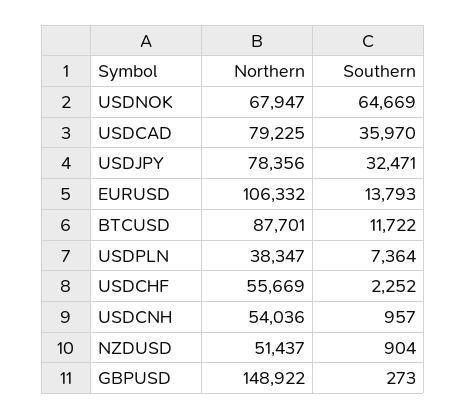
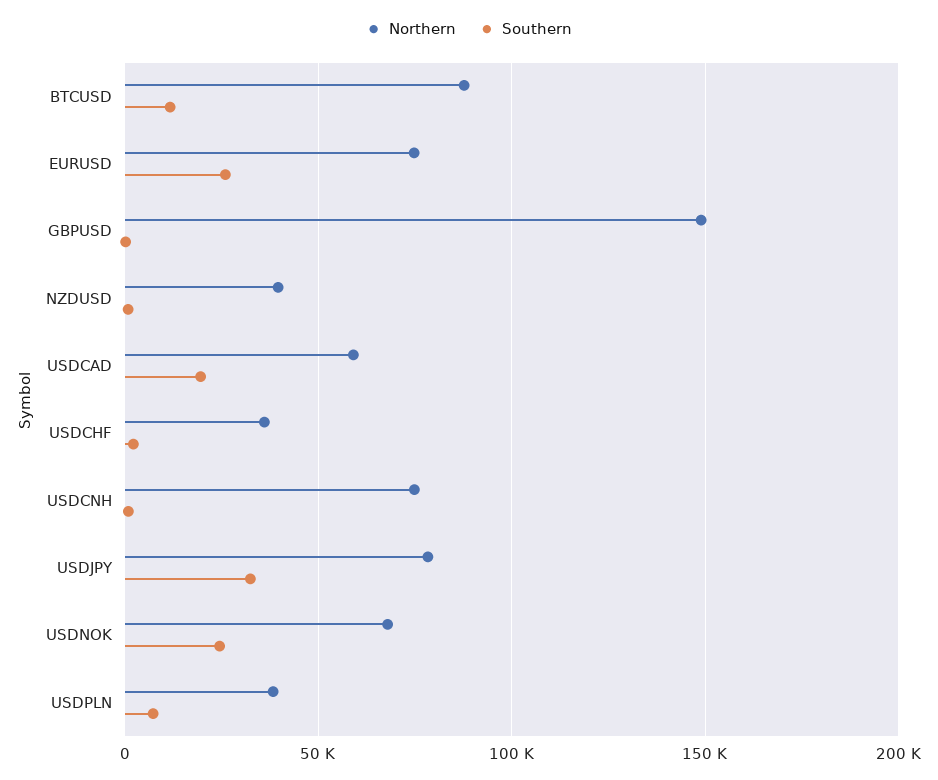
  {
    "Northern": {
      "USDNOK": 67947,
-     "USDCAD": 79225,
+     "USDCAD": 60000,
      "USDJPY": 78356,
-     "EURUSD": 106332,
+     "EURUSD": 75000,
      "BTCUSD": 87701,
      "USDPLN": 38347,
-     "USDCHF": 55669,
+     "USDCHF": 35000,
-     "USDCNH": 54036,
+     "USDCNH": 75000,
-     "NZDUSD": 51437,
+     "NZDUSD": 40000,
      "GBPUSD": 148922
    },
    "Southern": {
-     "USDNOK": 64669,
+     "USDNOK": 25000,
-     "USDCAD": 35970,
+     "USDCAD": 20000,
      "USDJPY": 32471,
-     "EURUSD": 13793,
+     "EURUSD": 25000,
      "BTCUSD": 11722,
      "USDPLN": 7364,
      "USDCHF": 2252,
      "USDCNH": 957,
      "NZDUSD": 904,
      "GBPUSD": 273
    }
  }

